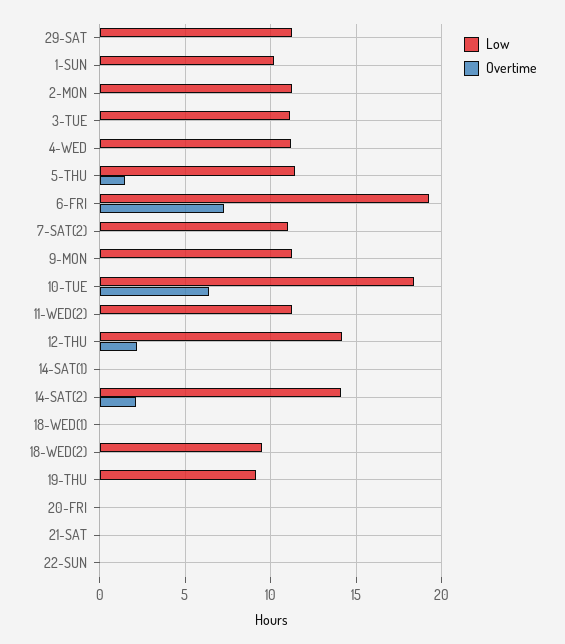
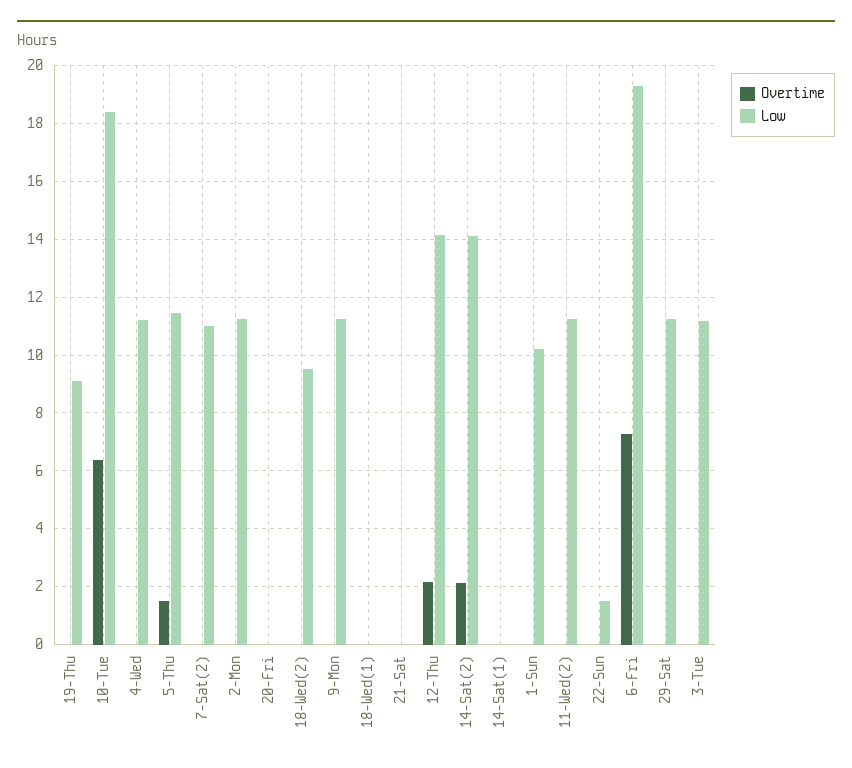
  {
    "Low": {
      "29-SAT": 11.25,
      "1-SUN": 10.25,
      "2-MON": 11.25,
      "3-TUE": 11.25,
      "4-WED": 11.25,
      "5-THU": 11.5,
      "6-FRI": 19.25,
      "7-SAT(2)": 11,
      "9-MON": 11.25,
      "10-TUE": 18.5,
      "11-WED(2)": 11.25,
      "12-THU": 14.25,
      "14-SAT(1)": 0,
      "14-SAT(2)": 14,
      "18-WED(1)": 0,
      "18-WED(2)": 9.5,
      "19-THU": 9,
      "20-FRI": 0,
      "21-SAT": 0,
-     "22-SUN": 0
+     "22-SUN": 1.5
    },
    "Overtime": {
      "29-SAT": 0,
      "1-SUN": 0,
      "2-MON": 0,
      "3-TUE": 0,
      "4-WED": 0,
      "5-THU": 1.5,
      "6-FRI": 7.25,
      "7-SAT(2)": 0,
      "9-MON": 0,
      "10-TUE": 6.5,
      "11-WED(2)": 0,
      "12-THU": 2.25,
      "14-SAT(1)": 0,
      "14-SAT(2)": 2,
      "18-WED(1)": 0,
      "18-WED(2)": 0,
      "19-THU": 0,
      "20-FRI": 0,
      "21-SAT": 0,
      "22-SUN": 0
    }
  }

